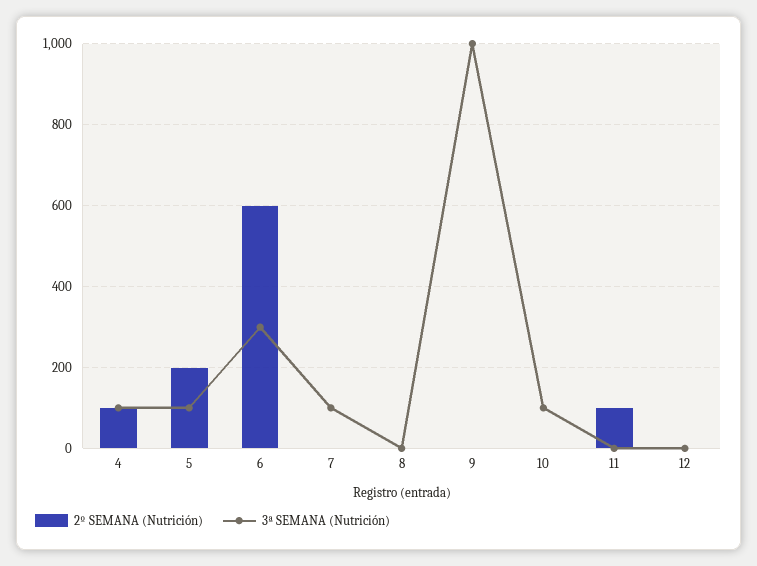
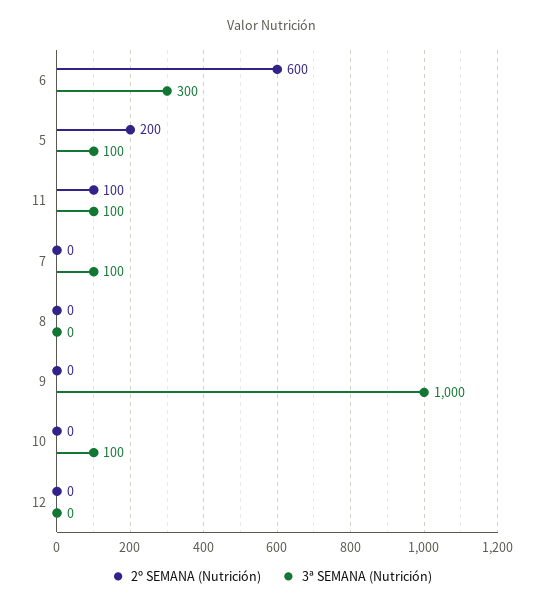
  {
    "2º SEMANA (Nutrición)": {
-     "4": 100,
      "5": 200,
      "6": 600,
      "7": 0,
      "8": 0,
      "9": 0,
      "10": 0,
      "11": 100,
      "12": 0
    },
    "3ª SEMANA (Nutrición)": {
-     "4": 100,
      "5": 100,
      "6": 300,
      "7": 100,
      "8": 0,
      "9": 1000,
      "10": 100,
-     "11": 0,
+     "11": 100,
      "12": 0
    }
  }

